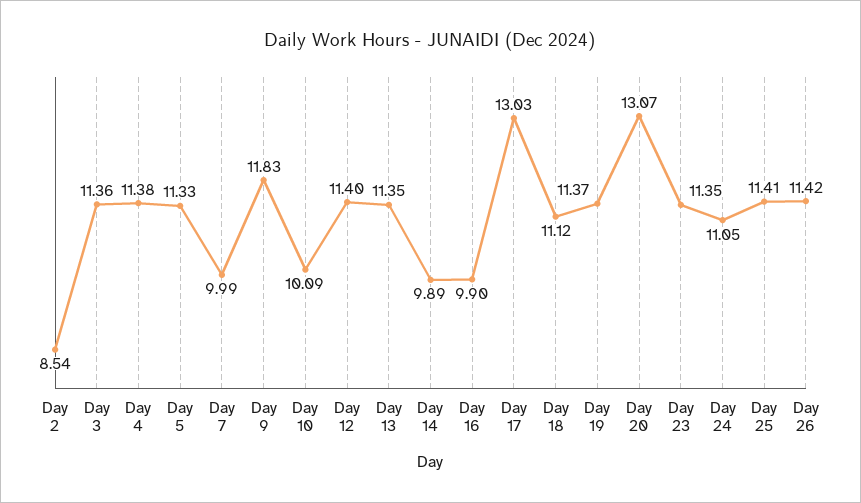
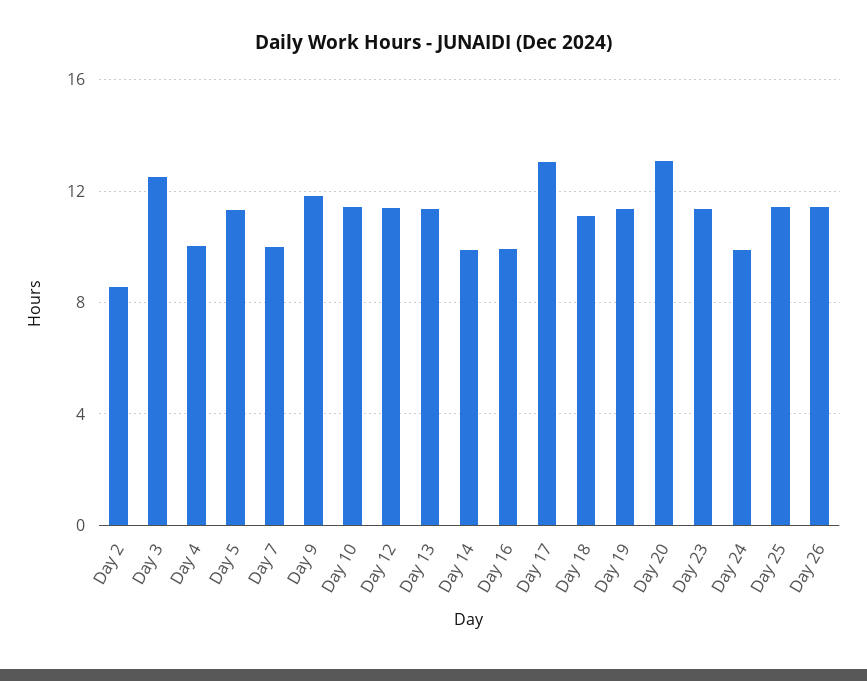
  {
    "Day 2": 8.54,
-   "Day 3": 11.36,
+   "Day 3": 12.5,
-   "Day 4": 11.38,
+   "Day 4": 10,
    "Day 5": 11.33,
    "Day 7": 9.99,
    "Day 9": 11.83,
-   "Day 10": 10.09,
+   "Day 10": 11.5,
    "Day 12": 11.4,
    "Day 13": 11.35,
    "Day 14": 9.89,
    "Day 16": 9.9,
    "Day 17": 13.03,
    "Day 18": 11.12,
    "Day 19": 11.37,
    "Day 20": 13.07,
    "Day 23": 11.35,
-   "Day 24": 11.05,
+   "Day 24": 10,
    "Day 25": 11.41,
    "Day 26": 11.42
  }

